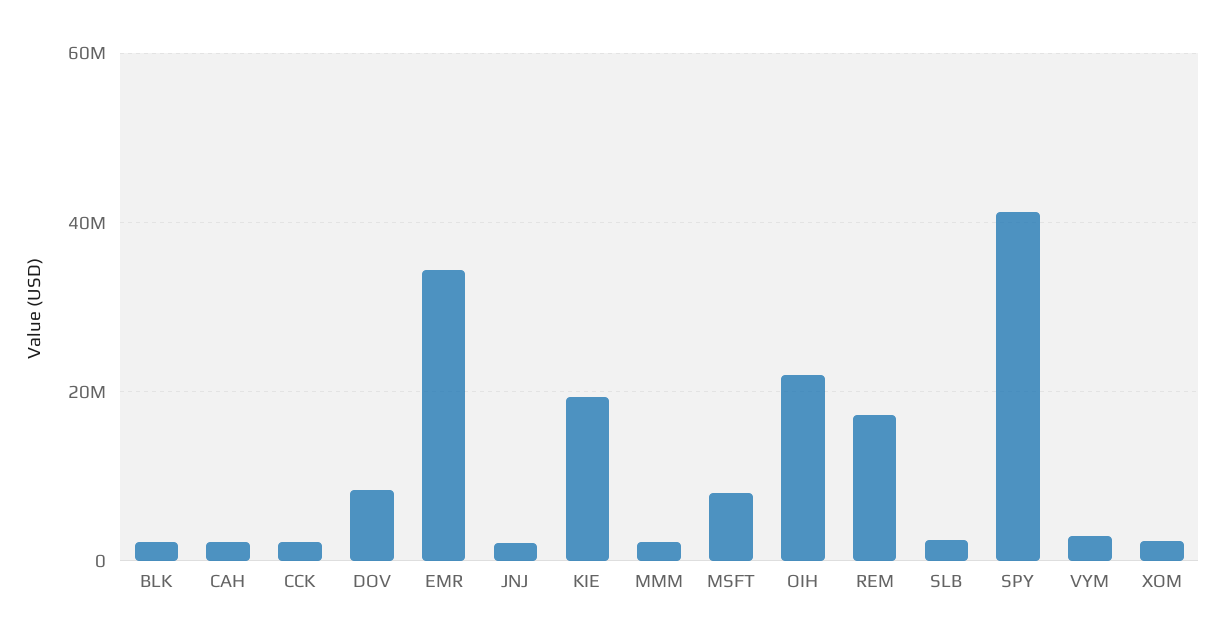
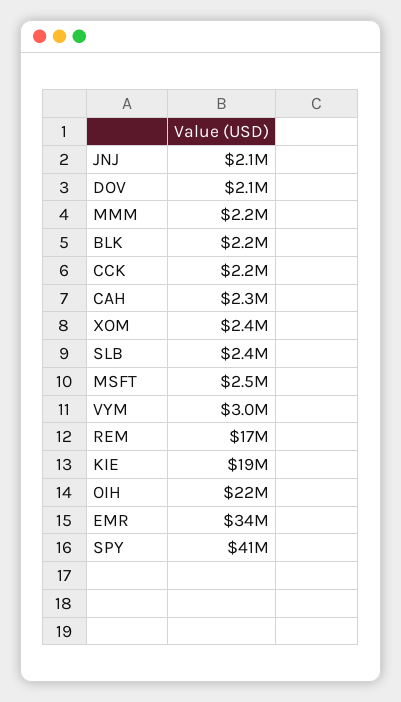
  {
    "BLK": 2200000,
    "CAH": 2300000,
    "CCK": 2200000,
-   "DOV": 8000000,
+   "DOV": 2100000,
    "EMR": 34000000,
    "JNJ": 2100000,
    "KIE": 19000000,
    "MMM": 2200000,
-   "MSFT": 8000000,
+   "MSFT": 2500000,
    "OIH": 22000000,
    "REM": 17000000,
    "SLB": 2400000,
    "SPY": 41000000,
    "VYM": 3000000,
    "XOM": 2400000
  }

